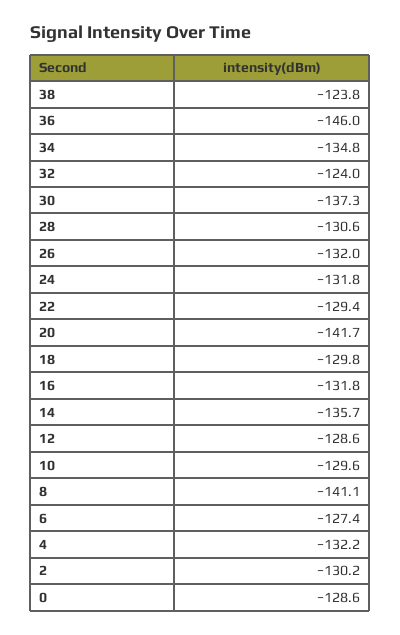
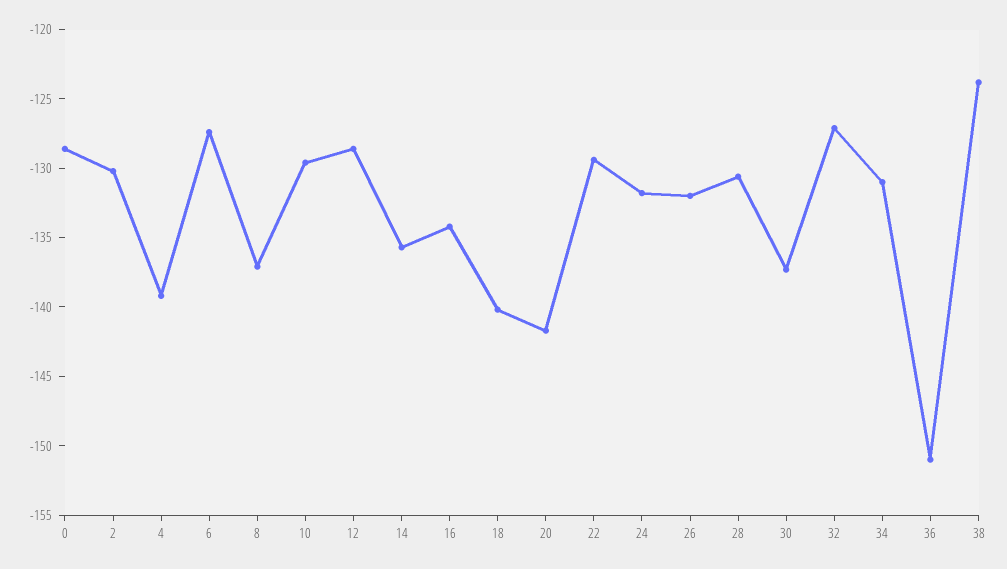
  {
    "38": -123.8,
-   "36": -146,
+   "36": -151,
-   "34": -134.8,
+   "34": -131,
-   "32": -124,
+   "32": -127,
    "30": -137.3,
    "28": -130.6,
    "26": -132,
    "24": -131.8,
    "22": -129.4,
    "20": -141.7,
-   "18": -129.8,
+   "18": -140,
-   "16": -131.8,
+   "16": -134,
    "14": -135.7,
    "12": -128.6,
    "10": -129.6,
-   "8": -141.1,
+   "8": -137,
    "6": -127.4,
-   "4": -132.2,
+   "4": -139,
    "2": -130.2,
    "0": -128.6
  }

